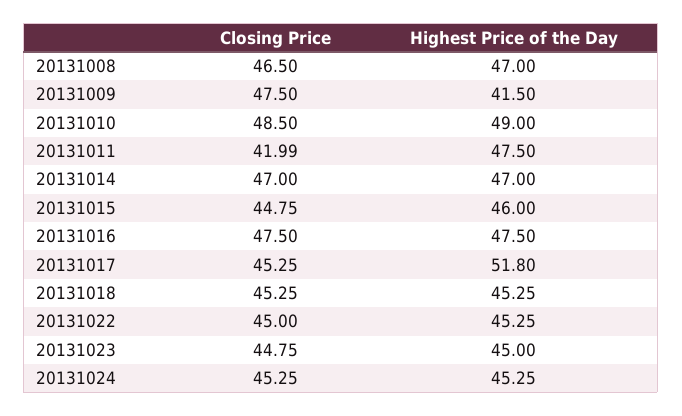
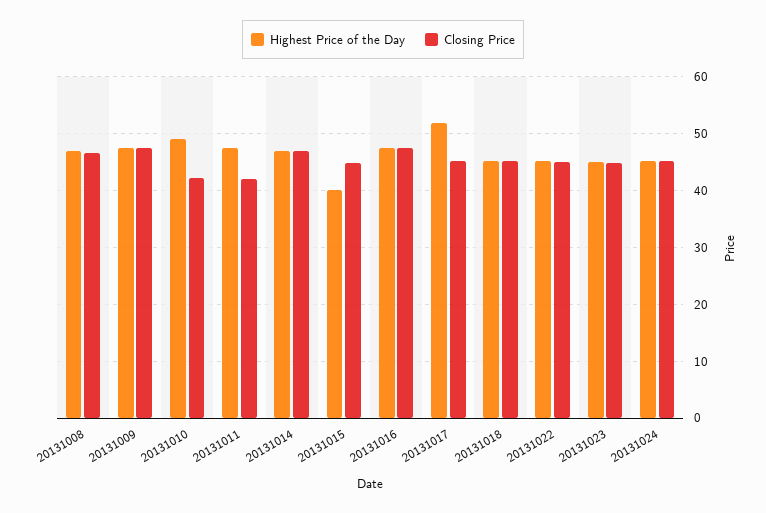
  {
    "Closing Price": {
      "20131008": 46.5,
      "20131009": 47.5,
-     "20131010": 48.5,
+     "20131010": 42,
      "20131011": 41.99,
      "20131014": 47,
      "20131015": 44.75,
      "20131016": 47.5,
      "20131017": 45.25,
      "20131018": 45.25,
      "20131022": 45,
      "20131023": 44.75,
      "20131024": 45.25
    },
    "Highest Price of the Day": {
      "20131008": 47,
-     "20131009": 41.5,
+     "20131009": 48,
      "20131010": 49,
      "20131011": 47.5,
      "20131014": 47,
-     "20131015": 46,
+     "20131015": 40,
      "20131016": 47.5,
      "20131017": 51.8,
      "20131018": 45.25,
      "20131022": 45.25,
      "20131023": 45,
      "20131024": 45.25
    }
  }

